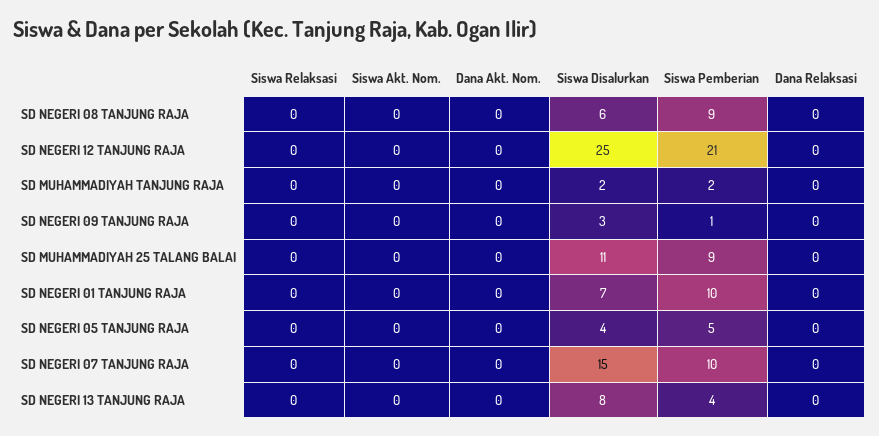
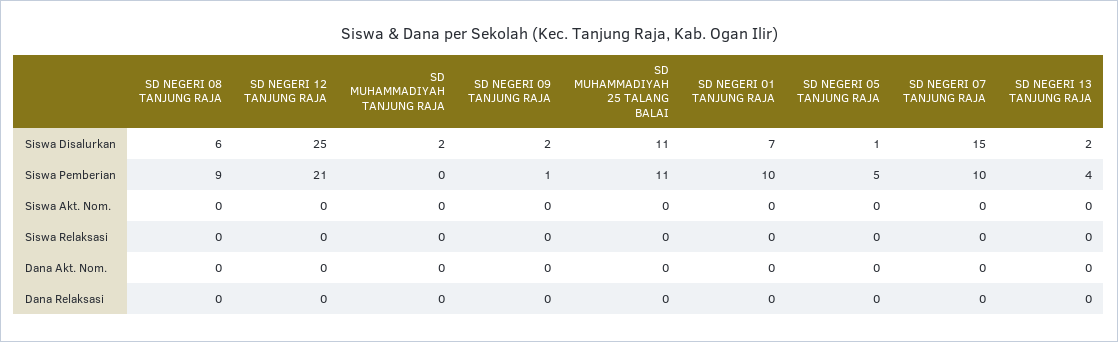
  {
    "Siswa Relaksasi": {
      "SD NEGERI 08 TANJUNG RAJA": 0,
      "SD NEGERI 12 TANJUNG RAJA": 0,
      "SD MUHAMMADIYAH TANJUNG RAJA": 0,
      "SD NEGERI 09 TANJUNG RAJA": 0,
      "SD MUHAMMADIYAH 25 TALANG BALAI": 0,
      "SD NEGERI 01 TANJUNG RAJA": 0,
      "SD NEGERI 05 TANJUNG RAJA": 0,
      "SD NEGERI 07 TANJUNG RAJA": 0,
      "SD NEGERI 13 TANJUNG RAJA": 0
    },
    "Siswa Akt. Nom.": {
      "SD NEGERI 08 TANJUNG RAJA": 0,
      "SD NEGERI 12 TANJUNG RAJA": 0,
      "SD MUHAMMADIYAH TANJUNG RAJA": 0,
      "SD NEGERI 09 TANJUNG RAJA": 0,
      "SD MUHAMMADIYAH 25 TALANG BALAI": 0,
      "SD NEGERI 01 TANJUNG RAJA": 0,
      "SD NEGERI 05 TANJUNG RAJA": 0,
      "SD NEGERI 07 TANJUNG RAJA": 0,
      "SD NEGERI 13 TANJUNG RAJA": 0
    },
    "Dana Akt. Nom.": {
      "SD NEGERI 08 TANJUNG RAJA": 0,
      "SD NEGERI 12 TANJUNG RAJA": 0,
      "SD MUHAMMADIYAH TANJUNG RAJA": 0,
      "SD NEGERI 09 TANJUNG RAJA": 0,
      "SD MUHAMMADIYAH 25 TALANG BALAI": 0,
      "SD NEGERI 01 TANJUNG RAJA": 0,
      "SD NEGERI 05 TANJUNG RAJA": 0,
      "SD NEGERI 07 TANJUNG RAJA": 0,
      "SD NEGERI 13 TANJUNG RAJA": 0
    },
    "Siswa Disalurkan": {
      "SD NEGERI 08 TANJUNG RAJA": 6,
      "SD NEGERI 12 TANJUNG RAJA": 25,
      "SD MUHAMMADIYAH TANJUNG RAJA": 2,
-     "SD NEGERI 09 TANJUNG RAJA": 3,
+     "SD NEGERI 09 TANJUNG RAJA": 2,
      "SD MUHAMMADIYAH 25 TALANG BALAI": 11,
      "SD NEGERI 01 TANJUNG RAJA": 7,
-     "SD NEGERI 05 TANJUNG RAJA": 4,
+     "SD NEGERI 05 TANJUNG RAJA": 1,
      "SD NEGERI 07 TANJUNG RAJA": 15,
-     "SD NEGERI 13 TANJUNG RAJA": 8
+     "SD NEGERI 13 TANJUNG RAJA": 2
    },
    "Siswa Pemberian": {
      "SD NEGERI 08 TANJUNG RAJA": 9,
      "SD NEGERI 12 TANJUNG RAJA": 21,
-     "SD MUHAMMADIYAH TANJUNG RAJA": 2,
+     "SD MUHAMMADIYAH TANJUNG RAJA": 0,
      "SD NEGERI 09 TANJUNG RAJA": 1,
-     "SD MUHAMMADIYAH 25 TALANG BALAI": 9,
+     "SD MUHAMMADIYAH 25 TALANG BALAI": 11,
      "SD NEGERI 01 TANJUNG RAJA": 10,
      "SD NEGERI 05 TANJUNG RAJA": 5,
      "SD NEGERI 07 TANJUNG RAJA": 10,
      "SD NEGERI 13 TANJUNG RAJA": 4
    },
    "Dana Relaksasi": {
      "SD NEGERI 08 TANJUNG RAJA": 0,
      "SD NEGERI 12 TANJUNG RAJA": 0,
      "SD MUHAMMADIYAH TANJUNG RAJA": 0,
      "SD NEGERI 09 TANJUNG RAJA": 0,
      "SD MUHAMMADIYAH 25 TALANG BALAI": 0,
      "SD NEGERI 01 TANJUNG RAJA": 0,
      "SD NEGERI 05 TANJUNG RAJA": 0,
      "SD NEGERI 07 TANJUNG RAJA": 0,
      "SD NEGERI 13 TANJUNG RAJA": 0
    }
  }

